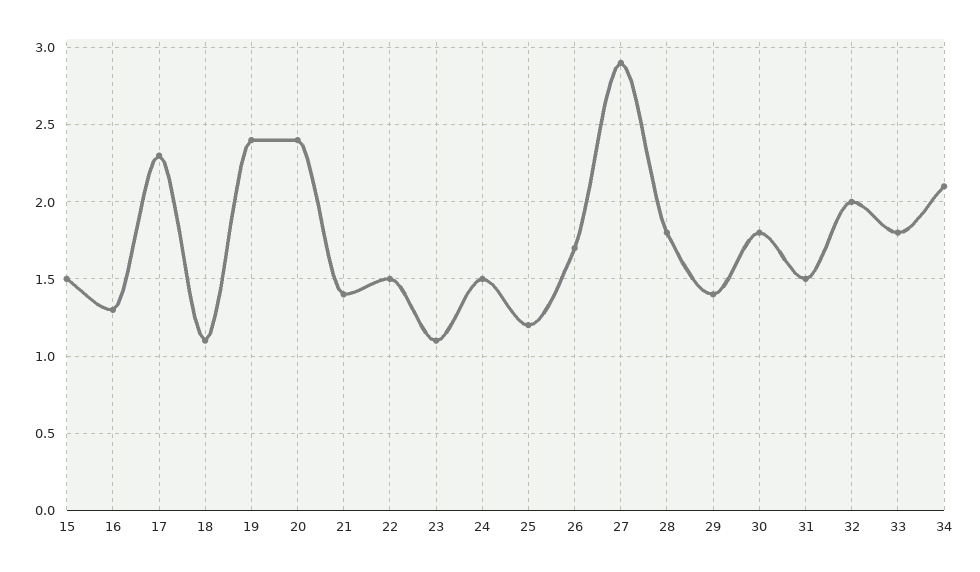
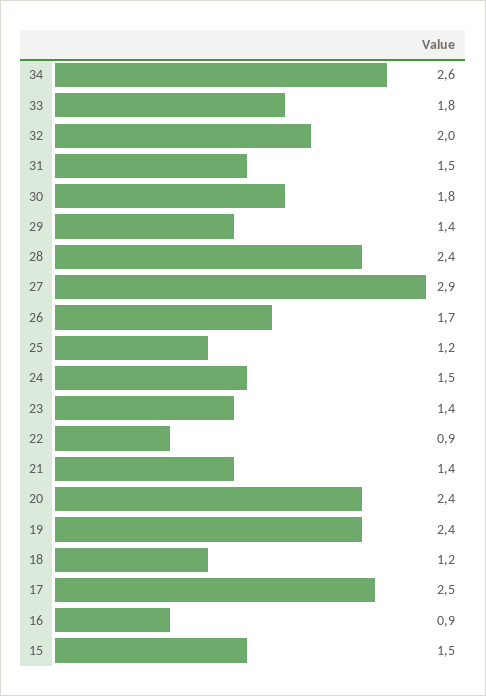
  {
    "15": 1.5,
-   "16": 1.3,
+   "16": 0.9,
-   "17": 2.3,
+   "17": 2.5,
-   "18": 1.1,
+   "18": 1.2,
    "19": 2.4,
    "20": 2.4,
    "21": 1.4,
-   "22": 1.5,
+   "22": 0.9,
-   "23": 1.1,
+   "23": 1.4,
    "24": 1.5,
    "25": 1.2,
    "26": 1.7,
    "27": 2.9,
-   "28": 1.8,
+   "28": 2.4,
    "29": 1.4,
    "30": 1.8,
    "31": 1.5,
    "32": 2,
    "33": 1.8,
-   "34": 2.1
+   "34": 2.6
  }

